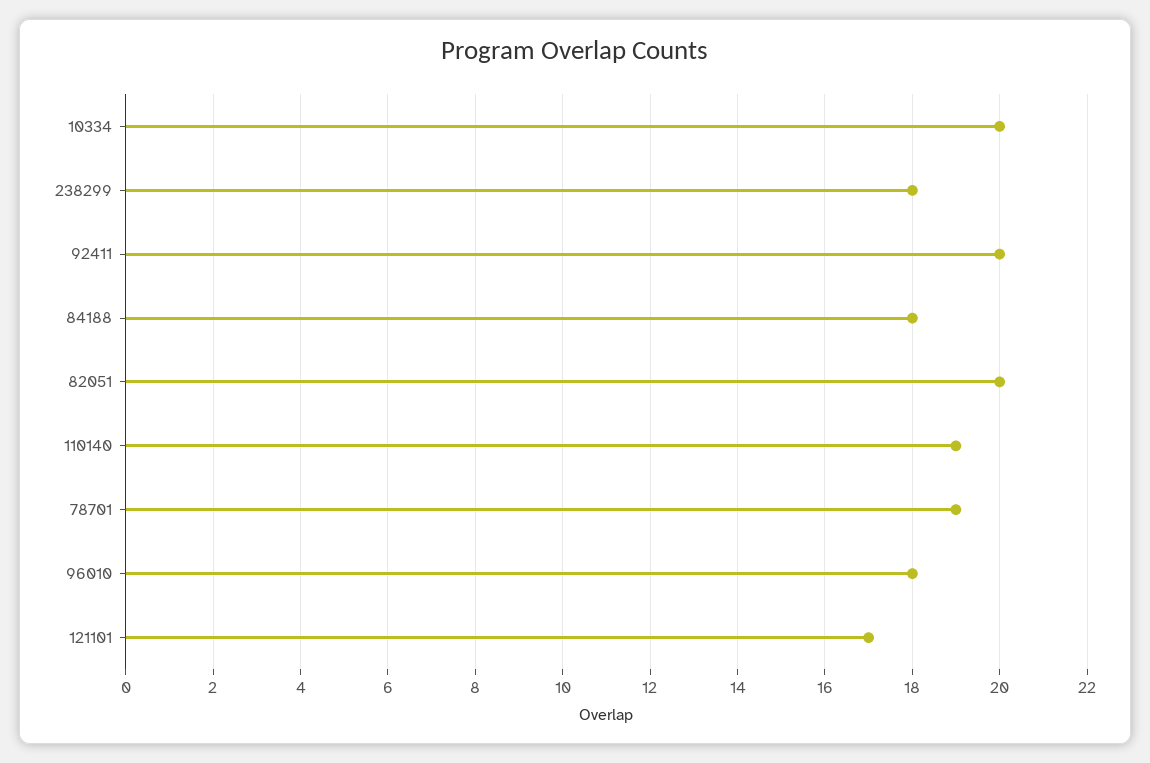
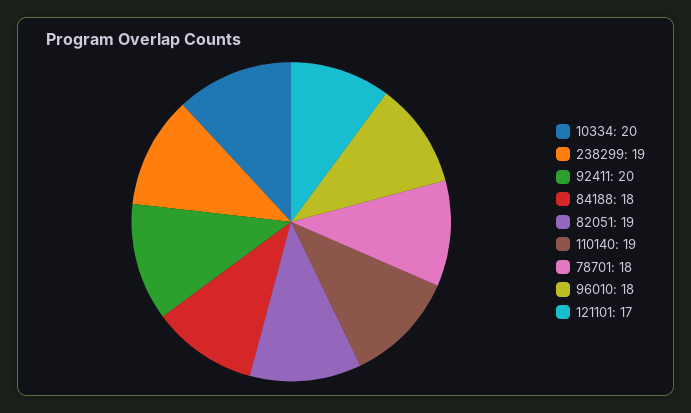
  {
    "10334": 20,
-   "238299": 18,
+   "238299": 19,
    "92411": 20,
    "84188": 18,
-   "82051": 20,
+   "82051": 19,
    "110140": 19,
-   "78701": 19,
+   "78701": 18,
    "96010": 18,
    "121101": 17
  }

